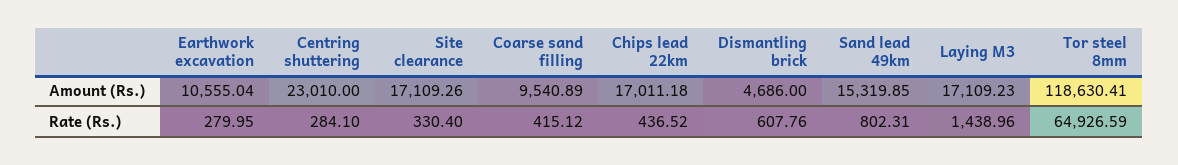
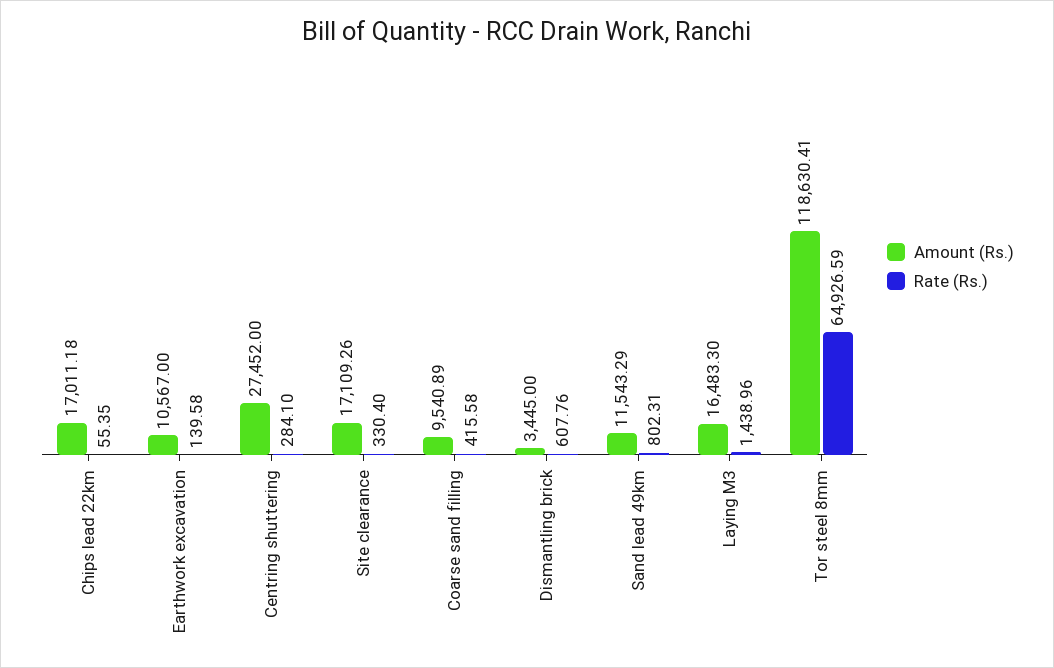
  {
    "Amount (Rs.)": {
-     "Earthwork excavation": 10555.04,
+     "Earthwork excavation": 10567,
-     "Centring shuttering": 23010,
+     "Centring shuttering": 27452,
      "Site clearance": 17109.26,
      "Coarse sand filling": 9540.89,
      "Chips lead 22km": 17011.18,
-     "Dismantling brick": 4686,
+     "Dismantling brick": 3445,
-     "Sand lead 49km": 15319.85,
+     "Sand lead 49km": 11543.29,
-     "Laying M3": 17109.23,
+     "Laying M3": 16483.3,
      "Tor steel 8mm": 118630.41
    },
    "Rate (Rs.)": {
-     "Earthwork excavation": 279.95,
+     "Earthwork excavation": 139.58,
      "Centring shuttering": 284.1,
      "Site clearance": 330.4,
-     "Coarse sand filling": 415.12,
+     "Coarse sand filling": 415.58,
-     "Chips lead 22km": 436.52,
+     "Chips lead 22km": 55.35,
      "Dismantling brick": 607.76,
      "Sand lead 49km": 802.31,
      "Laying M3": 1438.96,
      "Tor steel 8mm": 64926.59
    }
  }

